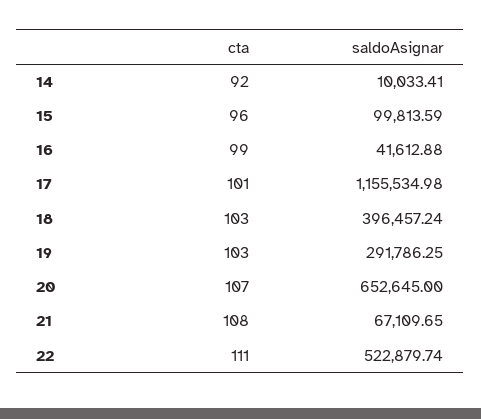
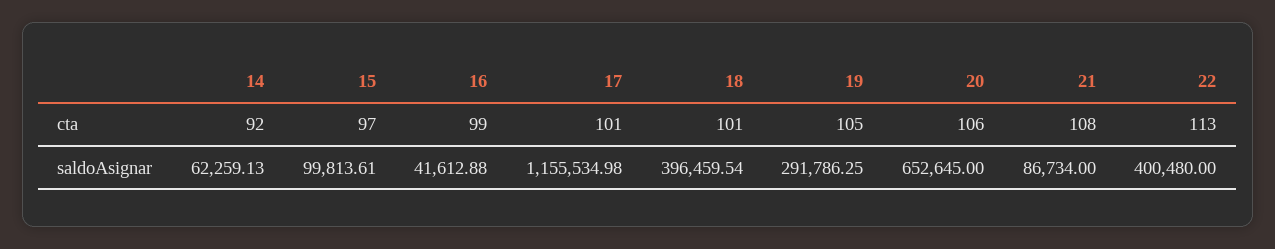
  {
    "cta": {
      "14": 92,
-     "15": 96,
+     "15": 97,
      "16": 99,
      "17": 101,
-     "18": 103,
+     "18": 101,
-     "19": 103,
+     "19": 105,
-     "20": 107,
+     "20": 106,
      "21": 108,
-     "22": 111
+     "22": 113
    },
    "saldoAsignar": {
-     "14": 10033.41,
+     "14": 62259.13,
-     "15": 99813.59,
+     "15": 99813.61,
      "16": 41612.88,
      "17": 1155534.98,
-     "18": 396457.24,
+     "18": 396459.54,
      "19": 291786.25,
      "20": 652645,
-     "21": 67109.65,
+     "21": 86734,
-     "22": 522879.74
+     "22": 400480
    }
  }

